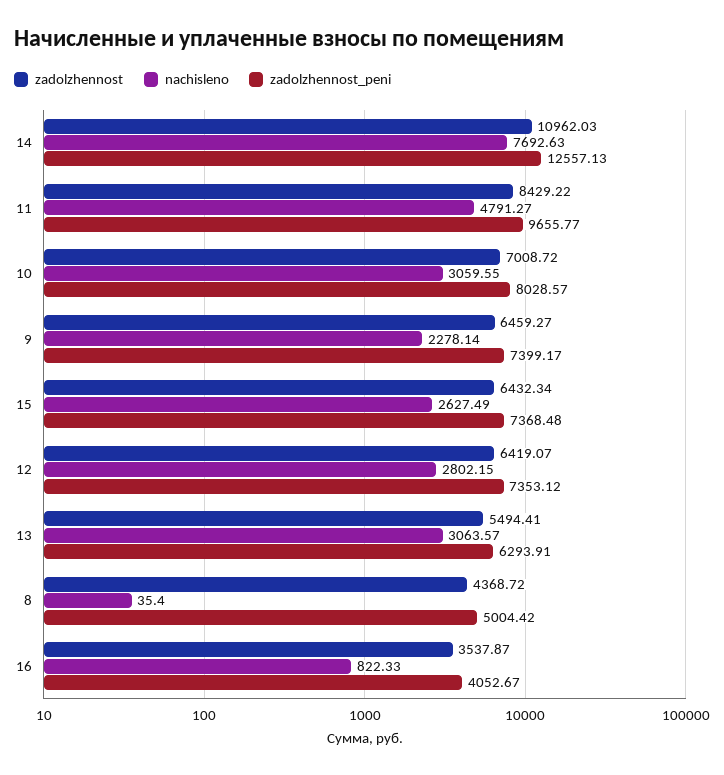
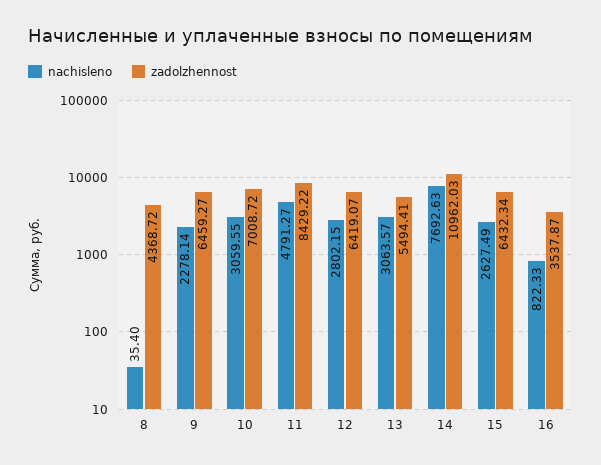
  {
    "zadolzhennost": {
      "14": 10962.03,
      "11": 8429.22,
      "10": 7008.72,
      "9": 6459.27,
      "15": 6432.34,
      "12": 6419.07,
      "13": 5494.41,
      "8": 4368.72,
      "16": 3537.87
    },
    "nachisleno": {
      "14": 7692.63,
      "11": 4791.27,
      "10": 3059.55,
      "9": 2278.14,
      "15": 2627.49,
      "12": 2802.15,
      "13": 3063.57,
      "8": 35.4,
      "16": 822.33
-   },
+   }
-   "zadolzhennost_peni": {
-     "14": 12557.13,
-     "11": 9655.77,
-     "10": 8028.57,
-     "9": 7399.17,
-     "15": 7368.48,
-     "12": 7353.12,
-     "13": 6293.91,
-     "8": 5004.42,
-     "16": 4052.67
-   }
  }

